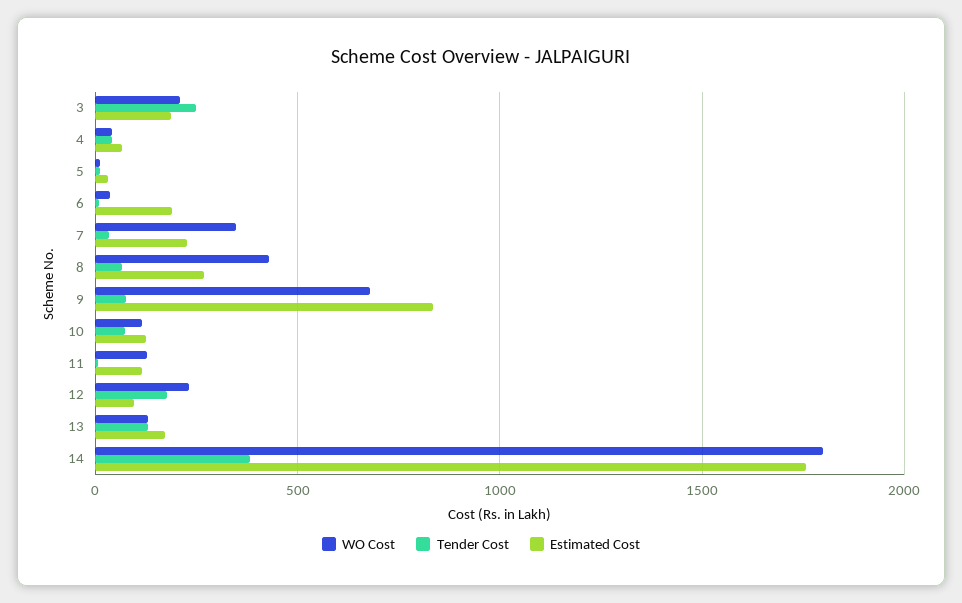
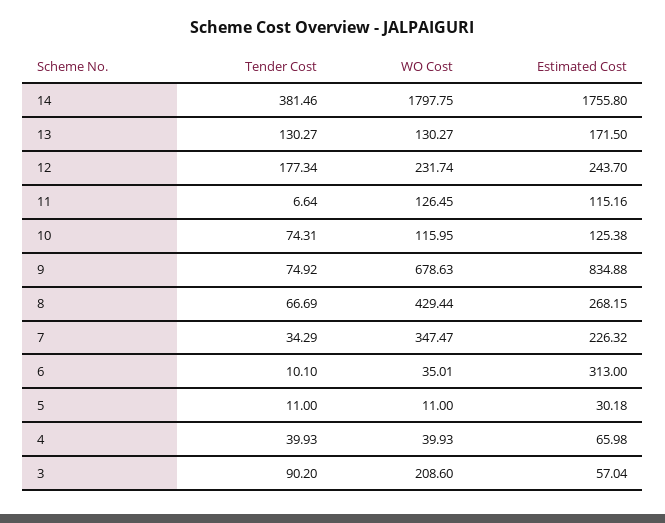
  {
    "WO Cost": {
      "3": 208.6,
      "4": 39.93,
      "5": 11,
      "6": 35.01,
      "7": 347.47,
      "8": 429.44,
      "9": 678.63,
      "10": 115.95,
      "11": 126.45,
      "12": 231.74,
      "13": 130.27,
      "14": 1797.75
    },
    "Tender Cost": {
-     "3": 250,
+     "3": 90.2,
      "4": 39.93,
      "5": 11,
      "6": 10.1,
      "7": 34.29,
      "8": 66.69,
      "9": 74.92,
      "10": 74.31,
      "11": 6.64,
      "12": 177.34,
      "13": 130.27,
      "14": 381.46
    },
    "Estimated Cost": {
-     "3": 200,
+     "3": 57.04,
      "4": 65.98,
      "5": 30.18,
-     "6": 200,
+     "6": 313,
      "7": 226.32,
      "8": 268.15,
      "9": 834.88,
      "10": 125.38,
      "11": 115.16,
-     "12": 100,
+     "12": 243.7,
      "13": 171.5,
      "14": 1755.8
    }
  }

